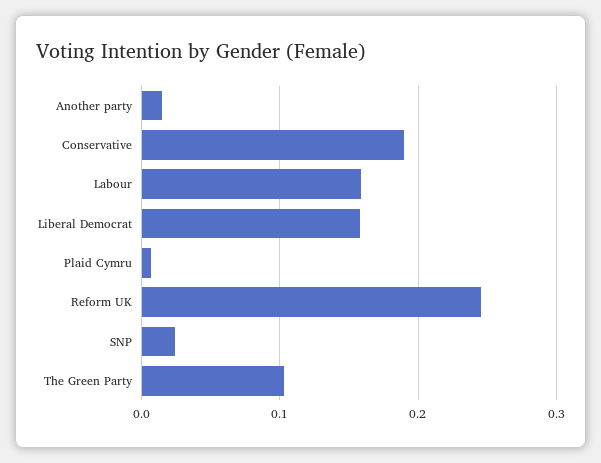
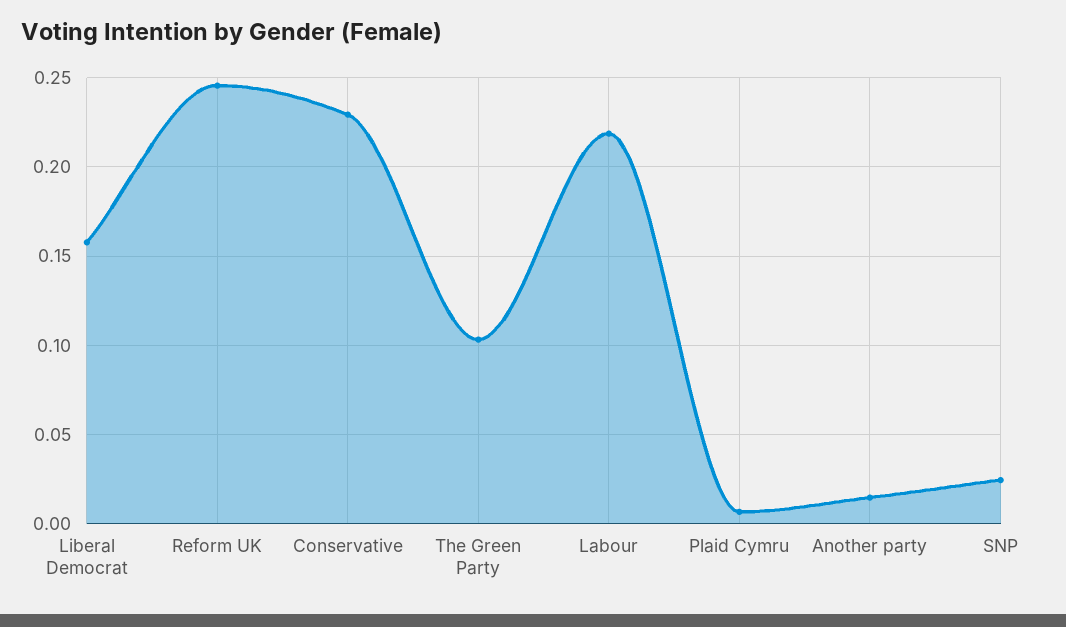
  {
    "Another party": 0.015,
-   "Conservative": 0.19,
+   "Conservative": 0.23,
-   "Labour": 0.16,
+   "Labour": 0.22,
    "Liberal Democrat": 0.16,
    "Plaid Cymru": 0.005,
    "Reform UK": 0.245,
    "SNP": 0.025,
    "The Green Party": 0.105
  }

